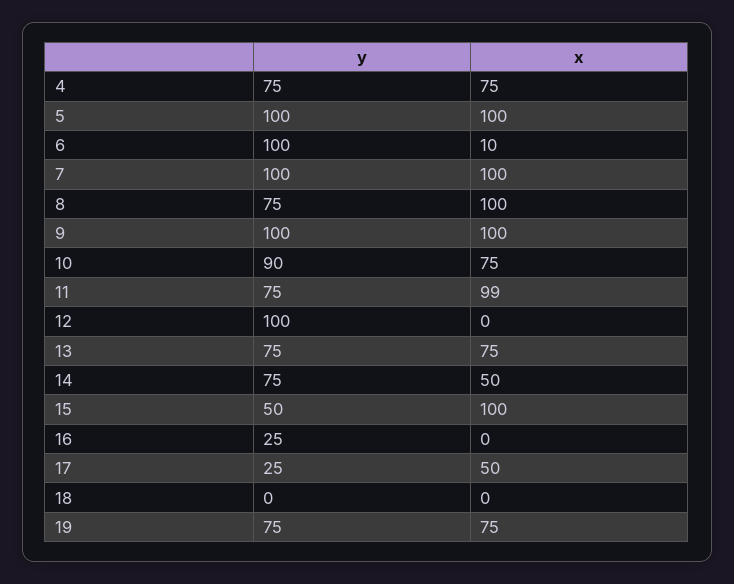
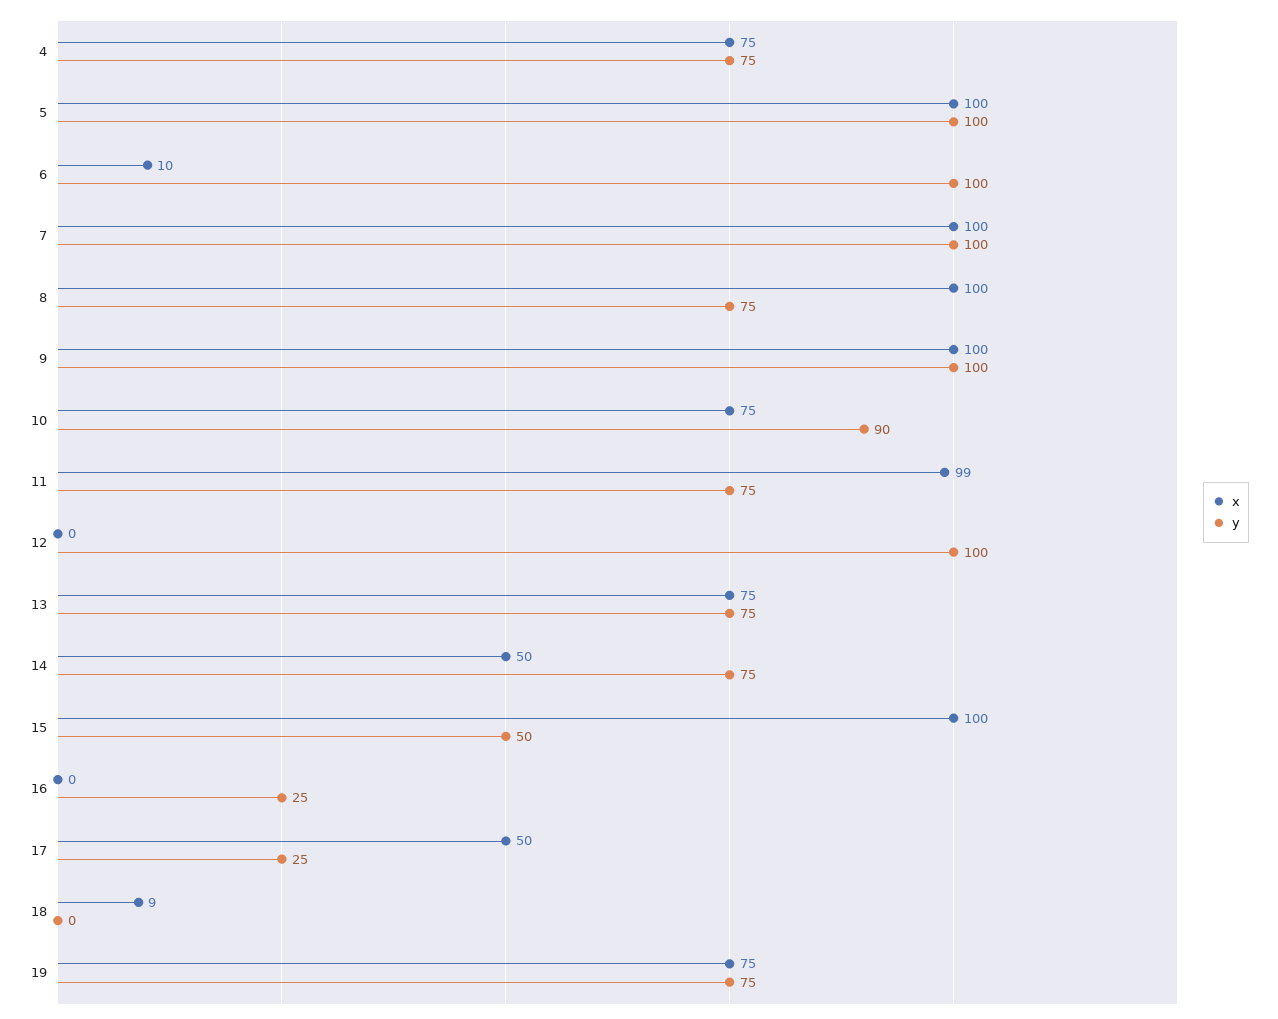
  {
    "y": {
      "4": 75,
      "5": 100,
      "6": 100,
      "7": 100,
      "8": 75,
      "9": 100,
      "10": 90,
      "11": 75,
      "12": 100,
      "13": 75,
      "14": 75,
      "15": 50,
      "16": 25,
      "17": 25,
      "18": 0,
      "19": 75
    },
    "x": {
      "4": 75,
      "5": 100,
      "6": 10,
      "7": 100,
      "8": 100,
      "9": 100,
      "10": 75,
      "11": 99,
      "12": 0,
      "13": 75,
      "14": 50,
      "15": 100,
      "16": 0,
      "17": 50,
-     "18": 0,
+     "18": 9,
      "19": 75
    }
  }

